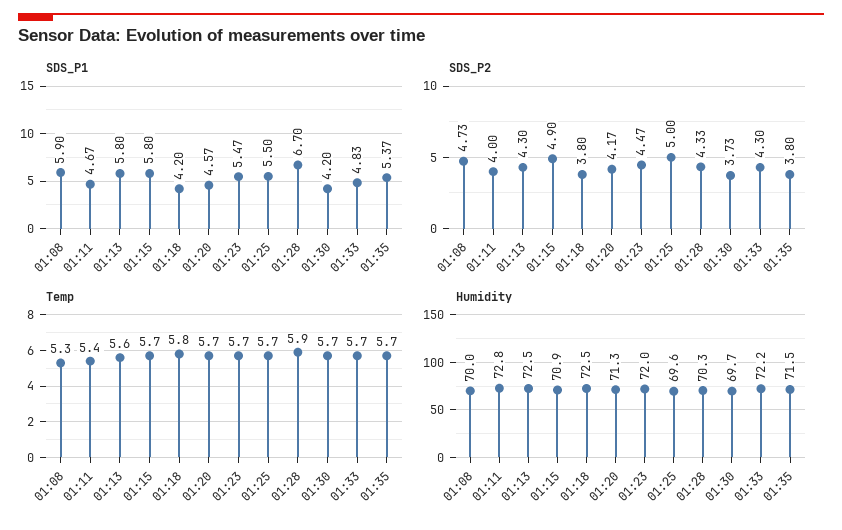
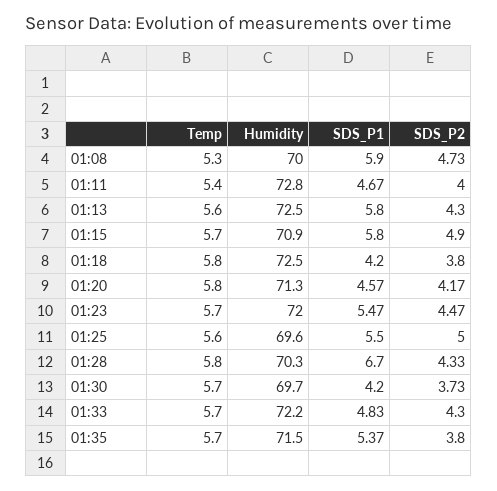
  {
    "SDS_P1": {
      "01:08": 5.9,
      "01:11": 4.67,
      "01:13": 5.8,
      "01:15": 5.8,
      "01:18": 4.2,
      "01:20": 4.57,
      "01:23": 5.47,
      "01:25": 5.5,
      "01:28": 6.7,
      "01:30": 4.2,
      "01:33": 4.83,
      "01:35": 5.37
    },
    "SDS_P2": {
      "01:08": 4.73,
      "01:11": 4,
      "01:13": 4.3,
      "01:15": 4.9,
      "01:18": 3.8,
      "01:20": 4.17,
      "01:23": 4.47,
      "01:25": 5,
      "01:28": 4.33,
      "01:30": 3.73,
      "01:33": 4.3,
      "01:35": 3.8
    },
    "Temp": {
      "01:08": 5.3,
      "01:11": 5.4,
      "01:13": 5.6,
      "01:15": 5.7,
      "01:18": 5.8,
-     "01:20": 5.7,
+     "01:20": 5.8,
      "01:23": 5.7,
-     "01:25": 5.7,
+     "01:25": 5.6,
-     "01:28": 5.9,
+     "01:28": 5.8,
      "01:30": 5.7,
      "01:33": 5.7,
      "01:35": 5.7
    },
    "Humidity": {
      "01:08": 70,
      "01:11": 72.8,
      "01:13": 72.5,
      "01:15": 70.9,
      "01:18": 72.5,
      "01:20": 71.3,
      "01:23": 72,
      "01:25": 69.6,
      "01:28": 70.3,
      "01:30": 69.7,
      "01:33": 72.2,
      "01:35": 71.5
    }
  }

